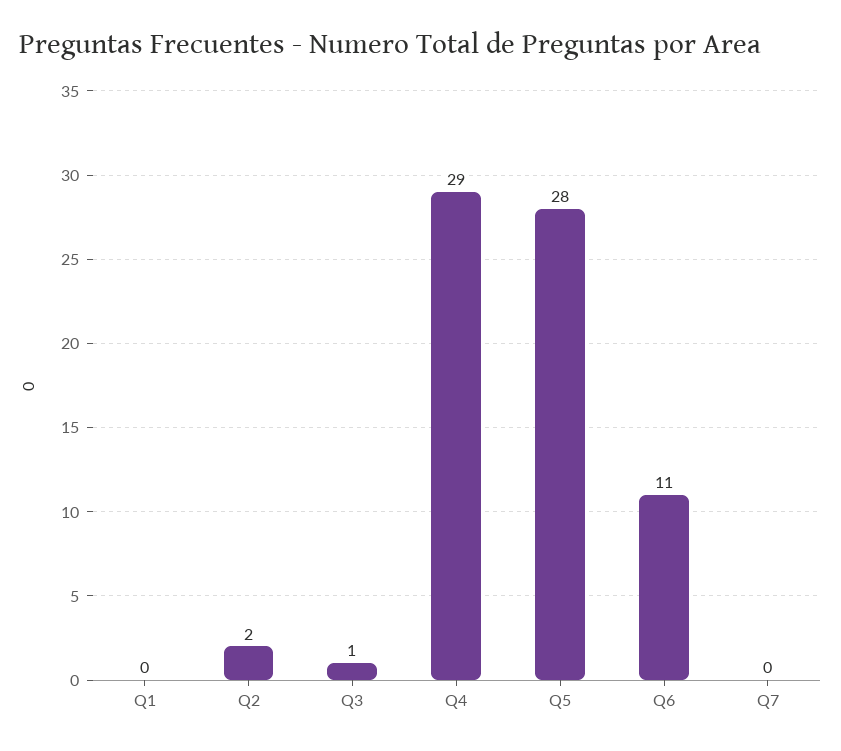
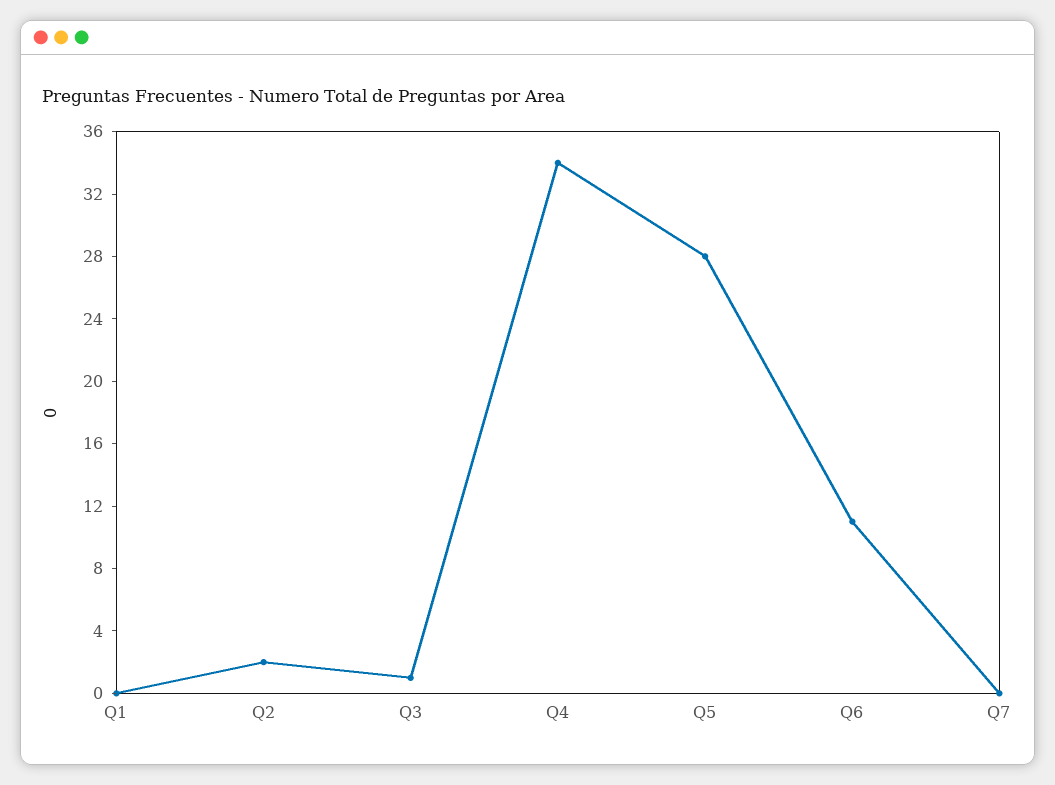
  {
    "Q1": 0,
    "Q2": 2,
    "Q3": 1,
-   "Q4": 29,
+   "Q4": 34,
    "Q5": 28,
    "Q6": 11,
    "Q7": 0
  }

